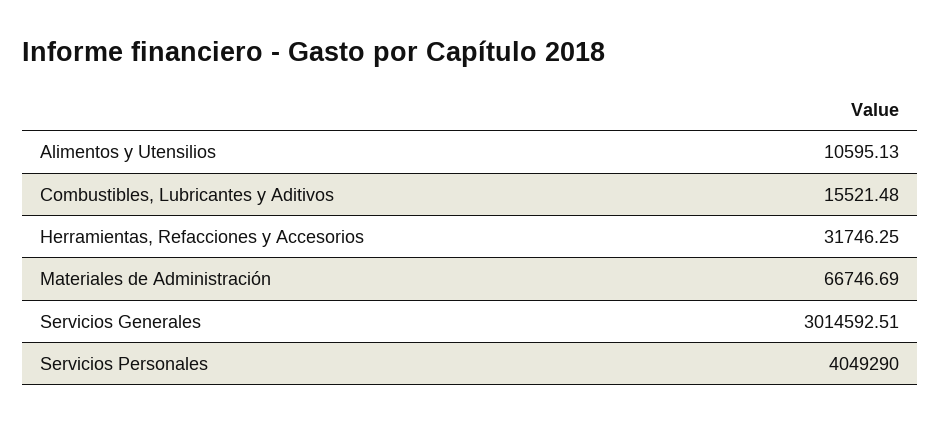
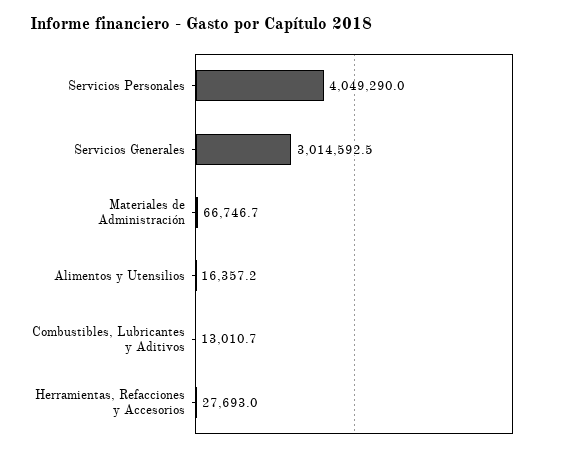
  {
-   "Alimentos y Utensilios": 10595.13,
+   "Alimentos y Utensilios": 16357.2,
-   "Combustibles, Lubricantes y Aditivos": 15521.48,
+   "Combustibles, Lubricantes y Aditivos": 13010.7,
-   "Herramientas, Refacciones y Accesorios": 31746.25,
+   "Herramientas, Refacciones y Accesorios": 27693,
    "Materiales de Administración": 66746.69,
    "Servicios Generales": 3014592.51,
    "Servicios Personales": 4049290
  }

